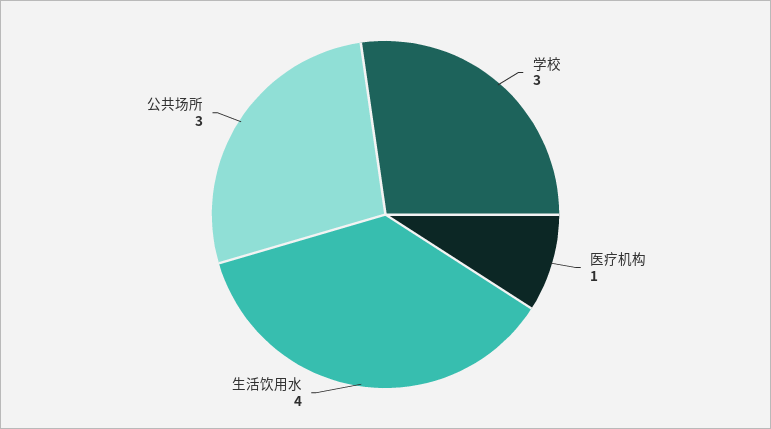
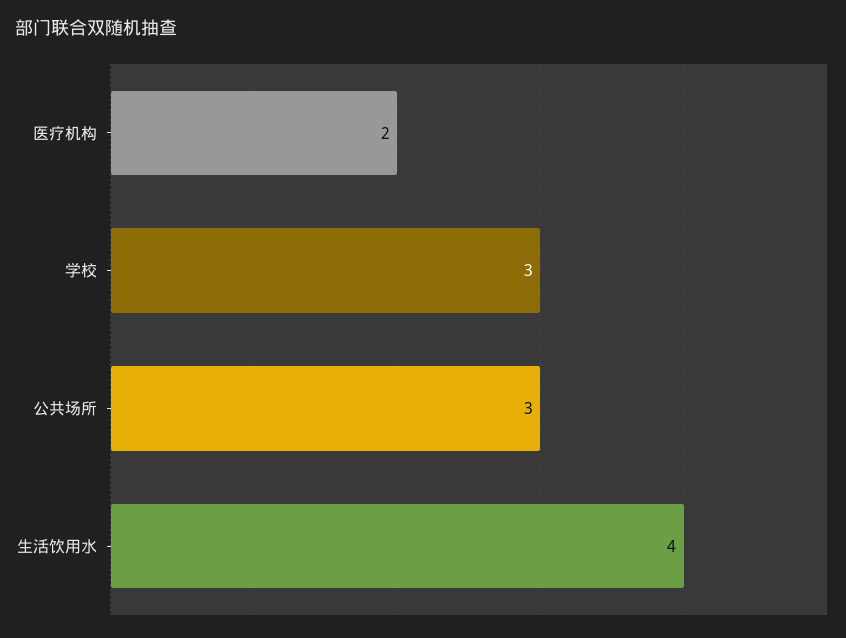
  {
    "学校": 3,
-   "医疗机构": 1,
+   "医疗机构": 2,
    "生活饮用水": 4,
    "公共场所": 3
  }

